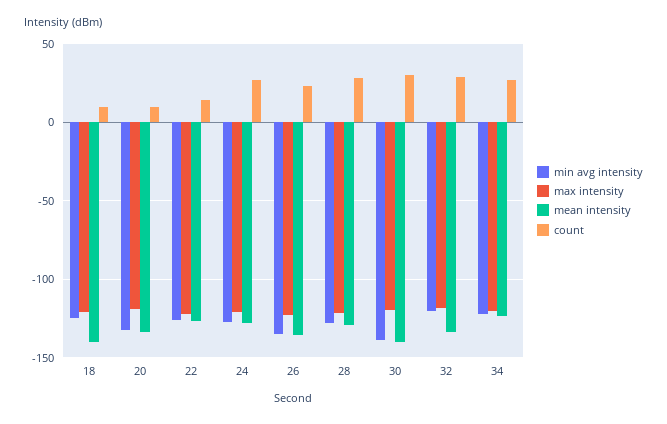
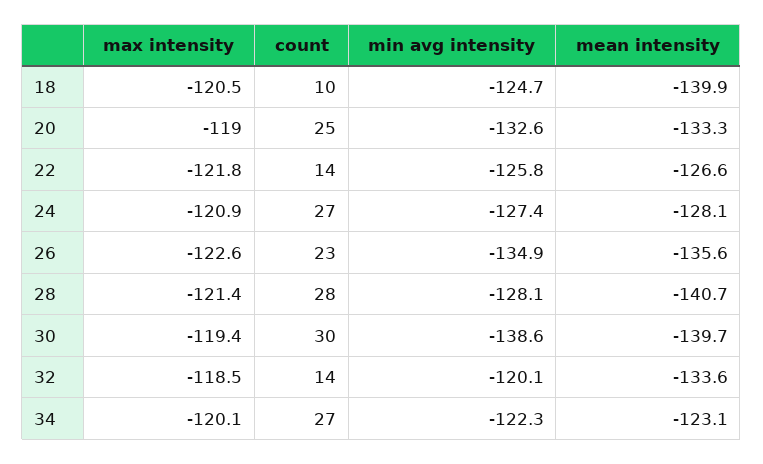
  {
    "min avg intensity": {
      "18": -124.7,
      "20": -132.6,
      "22": -125.8,
      "24": -127.4,
      "26": -134.9,
      "28": -128.1,
      "30": -138.6,
      "32": -120.1,
      "34": -122.3
    },
    "max intensity": {
      "18": -120.5,
      "20": -119,
      "22": -121.8,
      "24": -120.9,
      "26": -122.6,
      "28": -121.4,
      "30": -119.4,
      "32": -118.5,
      "34": -120.1
    },
    "mean intensity": {
      "18": -139.9,
      "20": -133.3,
      "22": -126.6,
      "24": -128.1,
      "26": -135.6,
-     "28": -130,
+     "28": -140.7,
      "30": -139.7,
      "32": -133.6,
      "34": -123.1
    },
    "count": {
      "18": 10,
-     "20": 10,
+     "20": 25,
      "22": 14,
      "24": 27,
      "26": 23,
      "28": 28,
      "30": 30,
-     "32": 30,
+     "32": 14,
      "34": 27
    }
  }

